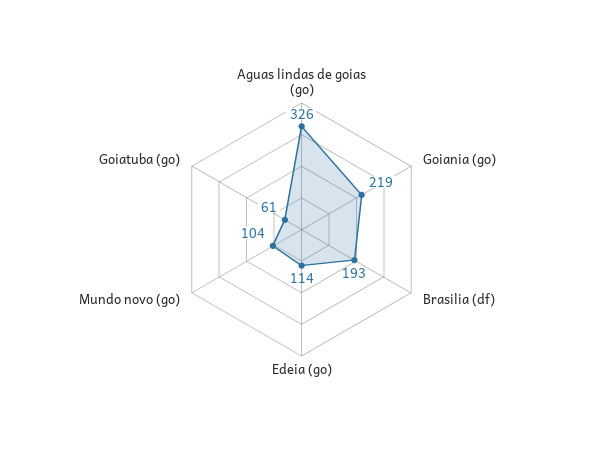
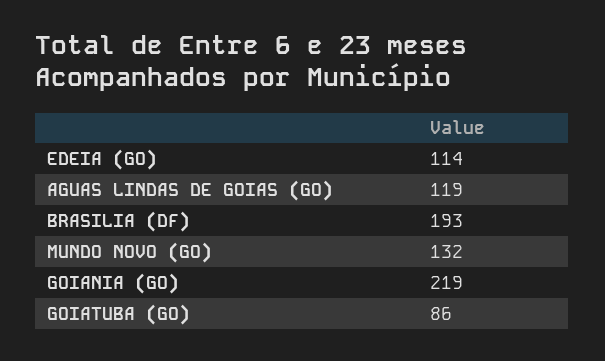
  {
-   "Aguas lindas de goias (go)": 326,
+   "Aguas lindas de goias (go)": 119,
    "Goiania (go)": 219,
    "Brasilia (df)": 193,
    "Edeia (go)": 114,
-   "Mundo novo (go)": 104,
+   "Mundo novo (go)": 132,
-   "Goiatuba (go)": 61
+   "Goiatuba (go)": 86
  }

